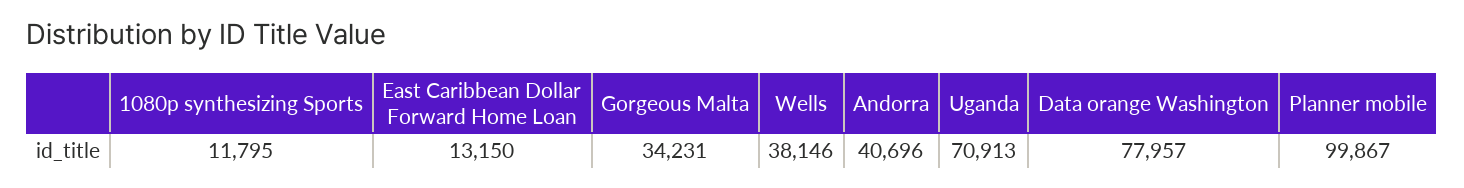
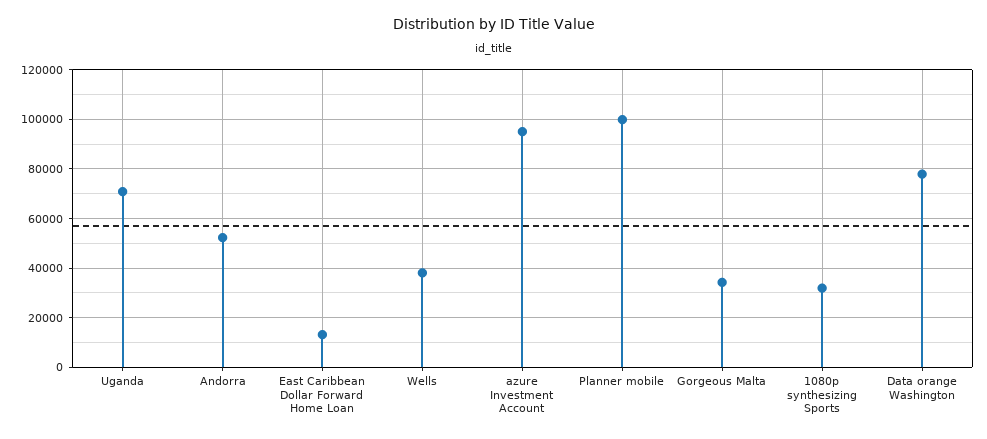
  {
-   "1080p synthesizing Sports": 11795,
+   "1080p synthesizing Sports": 32500,
    "East Caribbean Dollar Forward Home Loan": 13150,
    "Gorgeous Malta": 34231,
    "Wells": 38146,
-   "Andorra": 40696,
+   "Andorra": 52500,
    "Uganda": 70913,
    "Data orange Washington": 77957,
-   "Planner mobile": 99867
+   "Planner mobile": 99867,
+   "azure Investment Account": 95000
  }

